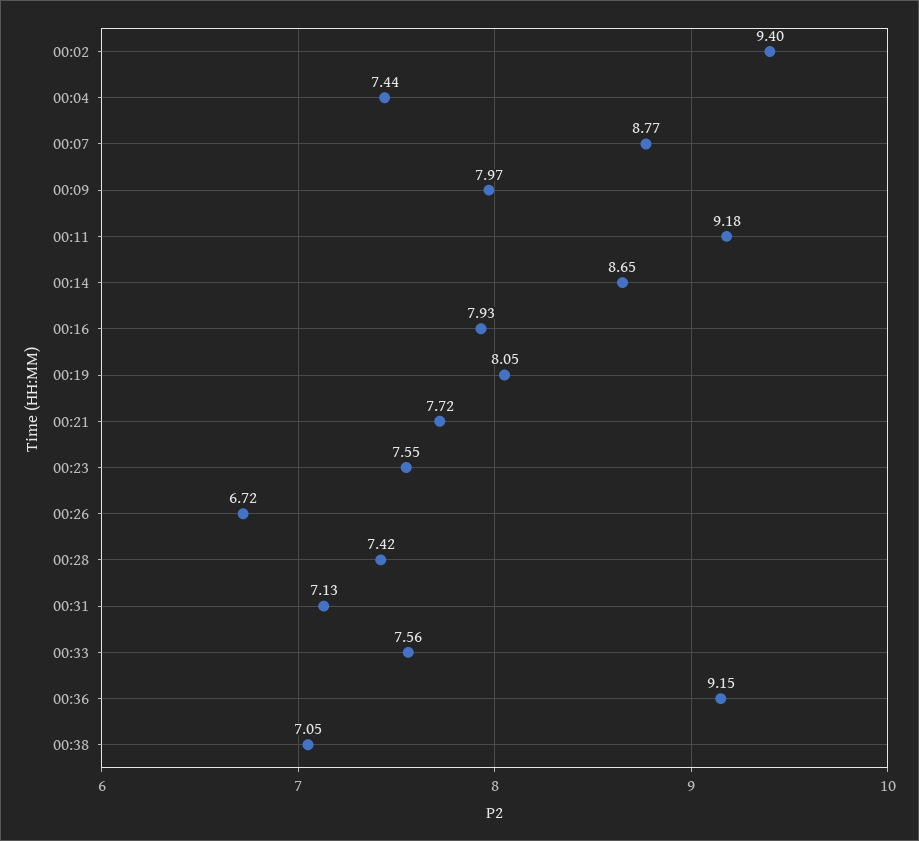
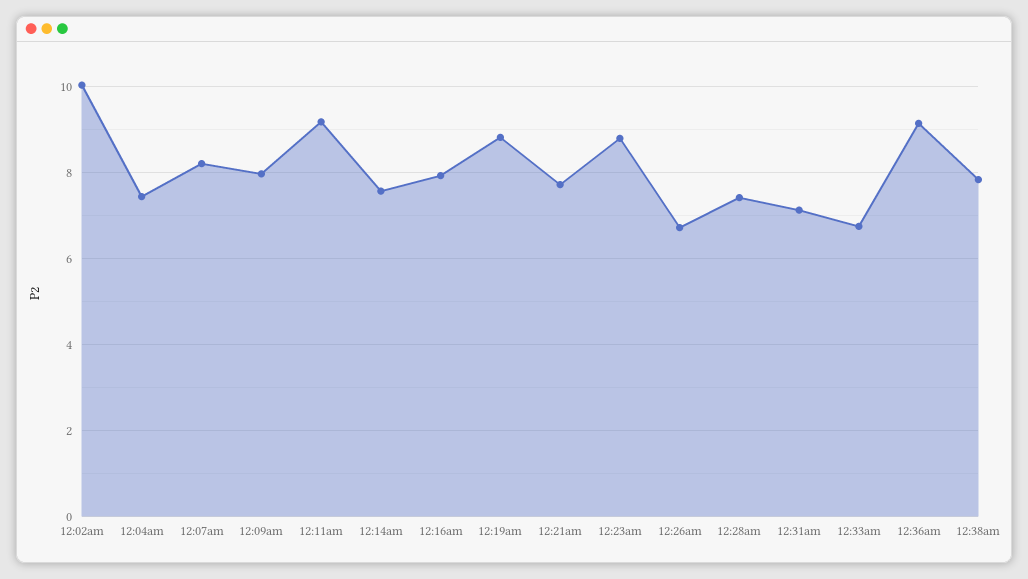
  {
-   "00:02": 9.4,
+   "00:02": 10,
    "00:04": 7.44,
-   "00:07": 8.77,
+   "00:07": 8.2,
    "00:09": 7.97,
    "00:11": 9.18,
-   "00:14": 8.65,
+   "00:14": 7.6,
    "00:16": 7.93,
-   "00:19": 8.05,
+   "00:19": 8.8,
    "00:21": 7.72,
-   "00:23": 7.55,
+   "00:23": 8.8,
    "00:26": 6.72,
    "00:28": 7.42,
    "00:31": 7.13,
-   "00:33": 7.56,
+   "00:33": 6.8,
    "00:36": 9.15,
-   "00:38": 7.05
+   "00:38": 7.8
  }

